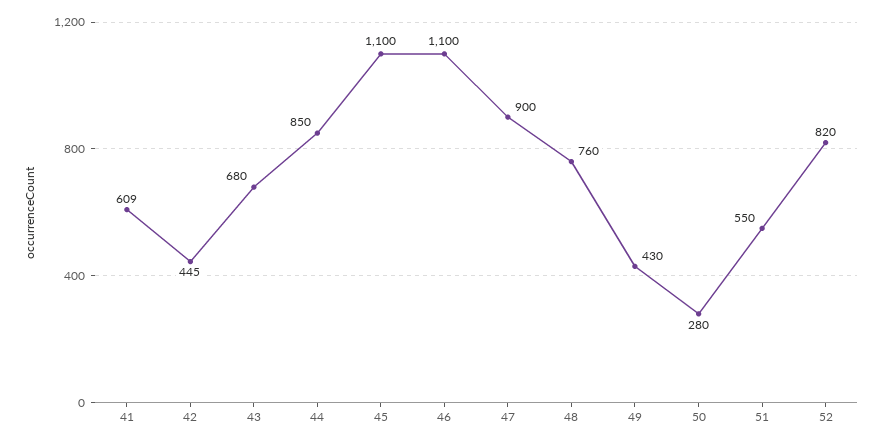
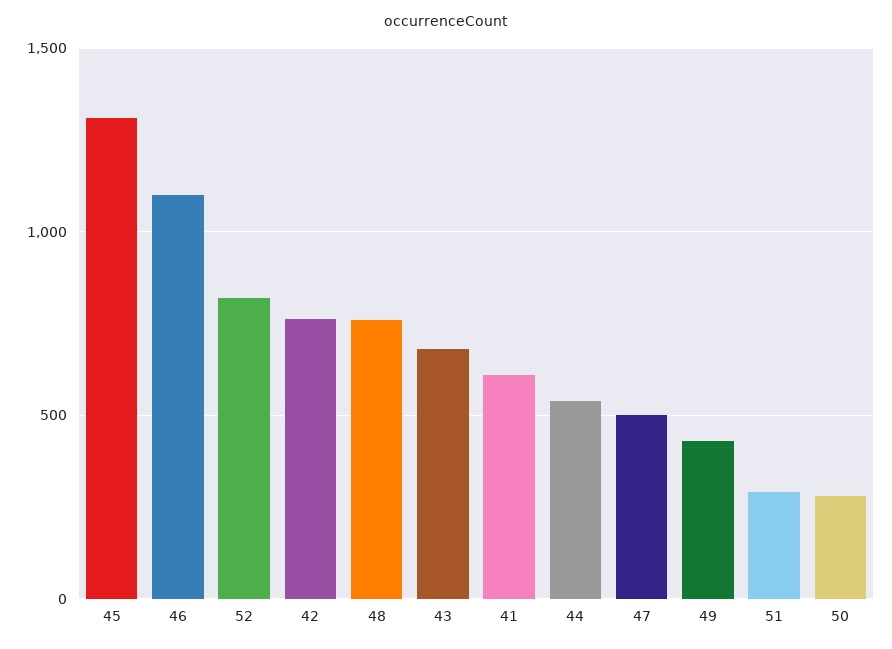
  {
    "41": 609,
-   "42": 445,
+   "42": 750,
    "43": 680,
-   "44": 850,
+   "44": 550,
-   "45": 1100,
+   "45": 1300,
    "46": 1100,
-   "47": 900,
+   "47": 500,
    "48": 760,
    "49": 430,
    "50": 280,
-   "51": 550,
+   "51": 300,
    "52": 820
  }

